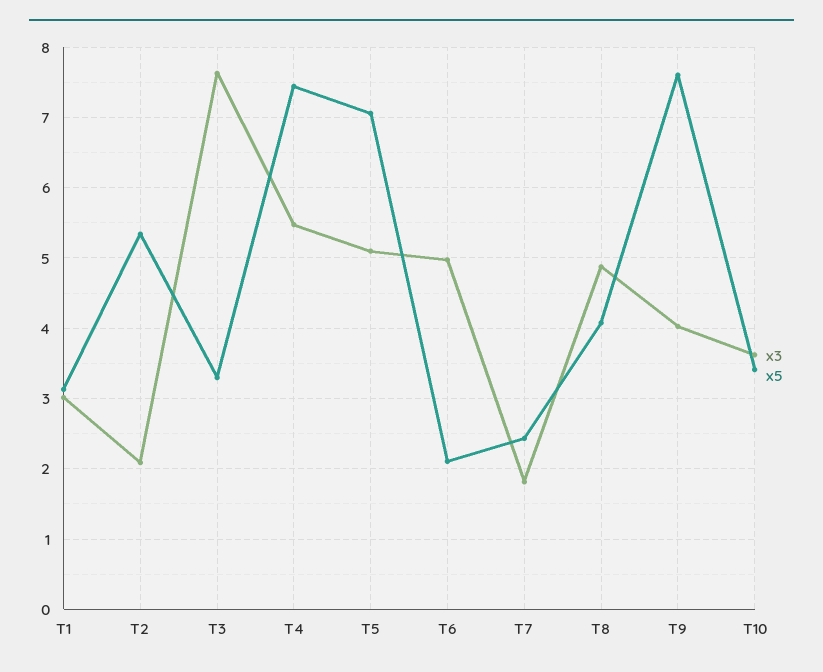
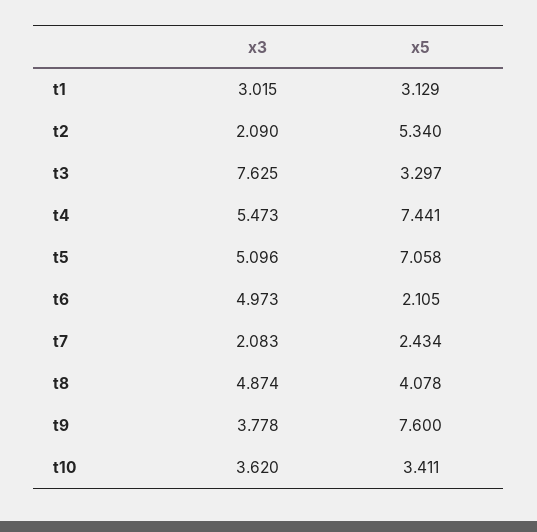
  {
    "x3": {
      "T1": 3.015,
      "T2": 2.09,
      "T3": 7.625,
      "T4": 5.473,
      "T5": 5.096,
      "T6": 4.973,
-     "T7": 1.8,
+     "T7": 2.083,
      "T8": 4.874,
-     "T9": 4,
+     "T9": 3.778,
      "T10": 3.62
    },
    "x5": {
      "T1": 3.129,
      "T2": 5.34,
      "T3": 3.297,
      "T4": 7.441,
      "T5": 7.058,
      "T6": 2.105,
      "T7": 2.434,
      "T8": 4.078,
      "T9": 7.6,
      "T10": 3.411
    }
  }

